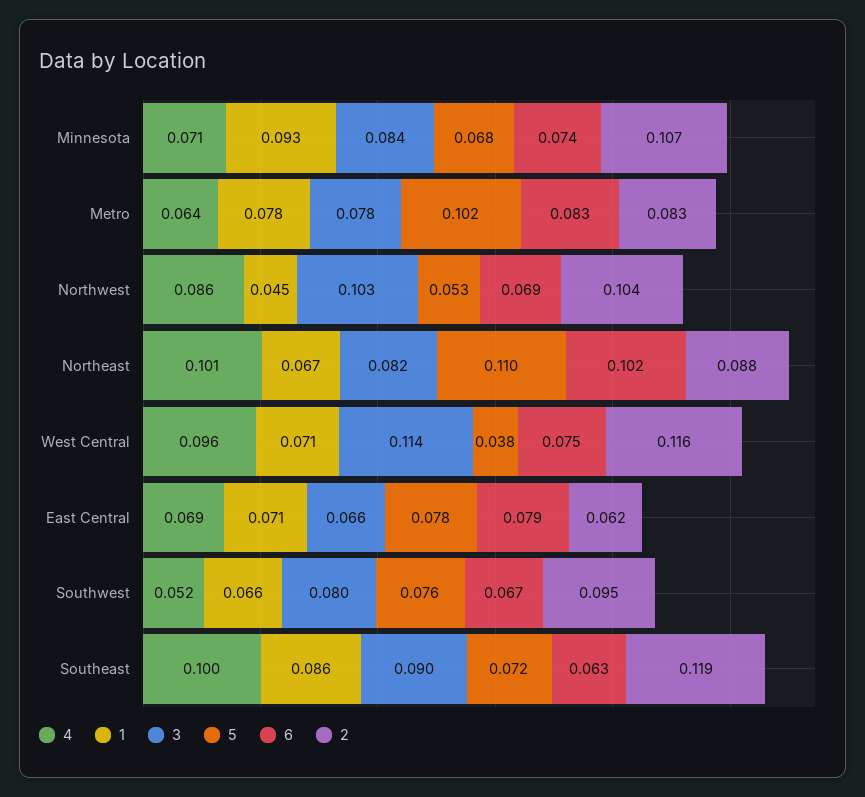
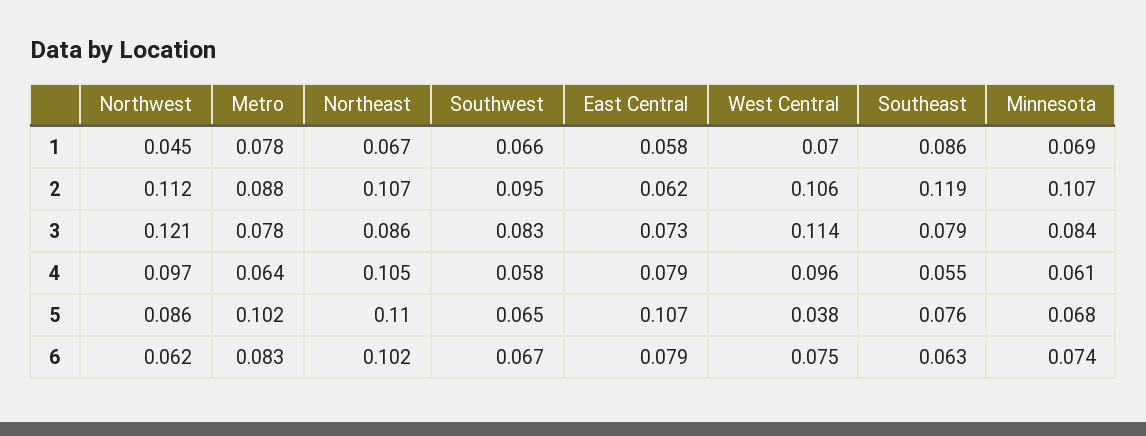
  {
    "4": {
-     "Minnesota": 0.071,
+     "Minnesota": 0.061,
      "Metro": 0.064,
-     "Northwest": 0.086,
+     "Northwest": 0.097,
-     "Northeast": 0.101,
+     "Northeast": 0.105,
      "West Central": 0.096,
-     "East Central": 0.069,
+     "East Central": 0.079,
-     "Southwest": 0.052,
+     "Southwest": 0.058,
-     "Southeast": 0.1
+     "Southeast": 0.055
    },
    "1": {
-     "Minnesota": 0.093,
+     "Minnesota": 0.069,
      "Metro": 0.078,
      "Northwest": 0.045,
      "Northeast": 0.067,
-     "West Central": 0.071,
+     "West Central": 0.07,
-     "East Central": 0.071,
+     "East Central": 0.058,
      "Southwest": 0.066,
      "Southeast": 0.086
    },
    "3": {
      "Minnesota": 0.084,
      "Metro": 0.078,
-     "Northwest": 0.103,
+     "Northwest": 0.121,
-     "Northeast": 0.082,
+     "Northeast": 0.086,
      "West Central": 0.114,
-     "East Central": 0.066,
+     "East Central": 0.073,
-     "Southwest": 0.08,
+     "Southwest": 0.083,
-     "Southeast": 0.09
+     "Southeast": 0.079
    },
    "5": {
      "Minnesota": 0.068,
      "Metro": 0.102,
-     "Northwest": 0.053,
+     "Northwest": 0.086,
      "Northeast": 0.11,
      "West Central": 0.038,
-     "East Central": 0.078,
+     "East Central": 0.107,
-     "Southwest": 0.076,
+     "Southwest": 0.065,
-     "Southeast": 0.072
+     "Southeast": 0.076
    },
    "6": {
      "Minnesota": 0.074,
      "Metro": 0.083,
-     "Northwest": 0.069,
+     "Northwest": 0.062,
      "Northeast": 0.102,
      "West Central": 0.075,
      "East Central": 0.079,
      "Southwest": 0.067,
      "Southeast": 0.063
    },
    "2": {
      "Minnesota": 0.107,
-     "Metro": 0.083,
+     "Metro": 0.088,
-     "Northwest": 0.104,
+     "Northwest": 0.112,
-     "Northeast": 0.088,
+     "Northeast": 0.107,
-     "West Central": 0.116,
+     "West Central": 0.106,
      "East Central": 0.062,
      "Southwest": 0.095,
      "Southeast": 0.119
    }
  }

